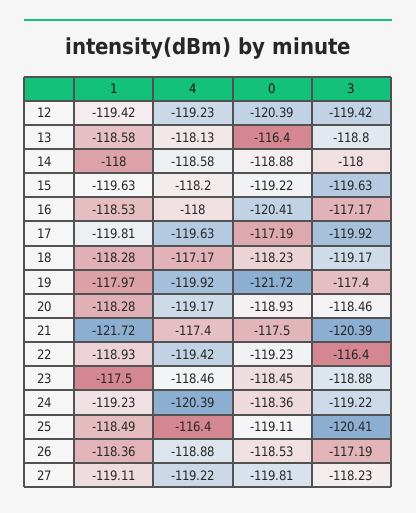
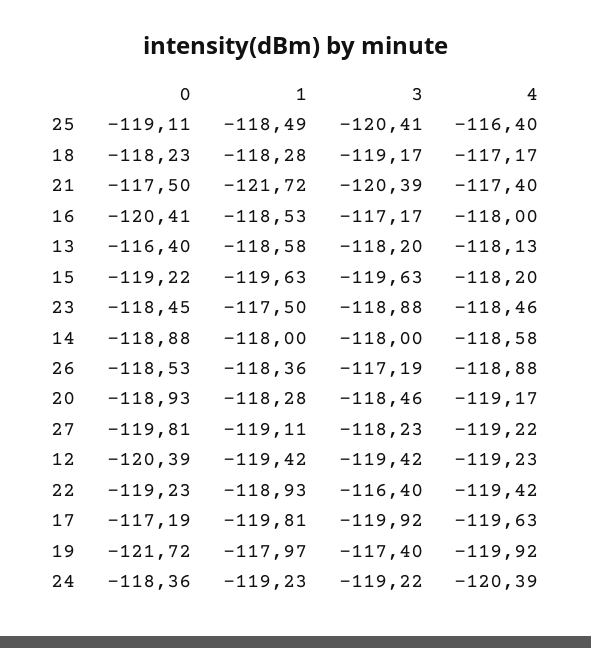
  {
    "1": {
      "12": -119.42,
      "13": -118.58,
      "14": -118,
      "15": -119.63,
      "16": -118.53,
      "17": -119.81,
      "18": -118.28,
      "19": -117.97,
      "20": -118.28,
      "21": -121.72,
      "22": -118.93,
      "23": -117.5,
      "24": -119.23,
      "25": -118.49,
      "26": -118.36,
      "27": -119.11
    },
    "4": {
      "12": -119.23,
      "13": -118.13,
      "14": -118.58,
      "15": -118.2,
      "16": -118,
      "17": -119.63,
      "18": -117.17,
      "19": -119.92,
      "20": -119.17,
      "21": -117.4,
      "22": -119.42,
      "23": -118.46,
      "24": -120.39,
      "25": -116.4,
      "26": -118.88,
      "27": -119.22
    },
    "0": {
      "12": -120.39,
      "13": -116.4,
      "14": -118.88,
      "15": -119.22,
      "16": -120.41,
      "17": -117.19,
      "18": -118.23,
      "19": -121.72,
      "20": -118.93,
      "21": -117.5,
      "22": -119.23,
      "23": -118.45,
      "24": -118.36,
      "25": -119.11,
      "26": -118.53,
      "27": -119.81
    },
    "3": {
      "12": -119.42,
-     "13": -118.8,
+     "13": -118.2,
      "14": -118,
      "15": -119.63,
      "16": -117.17,
      "17": -119.92,
      "18": -119.17,
      "19": -117.4,
      "20": -118.46,
      "21": -120.39,
      "22": -116.4,
      "23": -118.88,
      "24": -119.22,
      "25": -120.41,
      "26": -117.19,
      "27": -118.23
    }
  }

